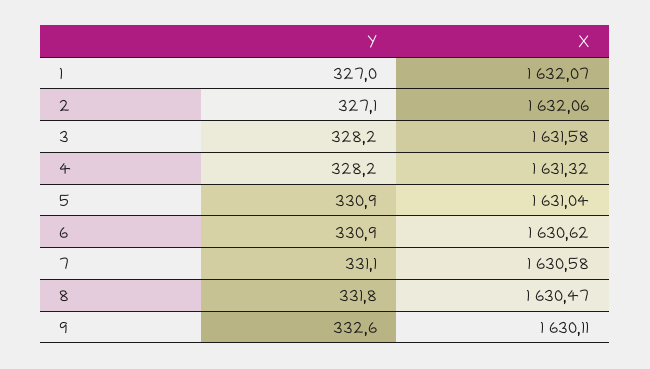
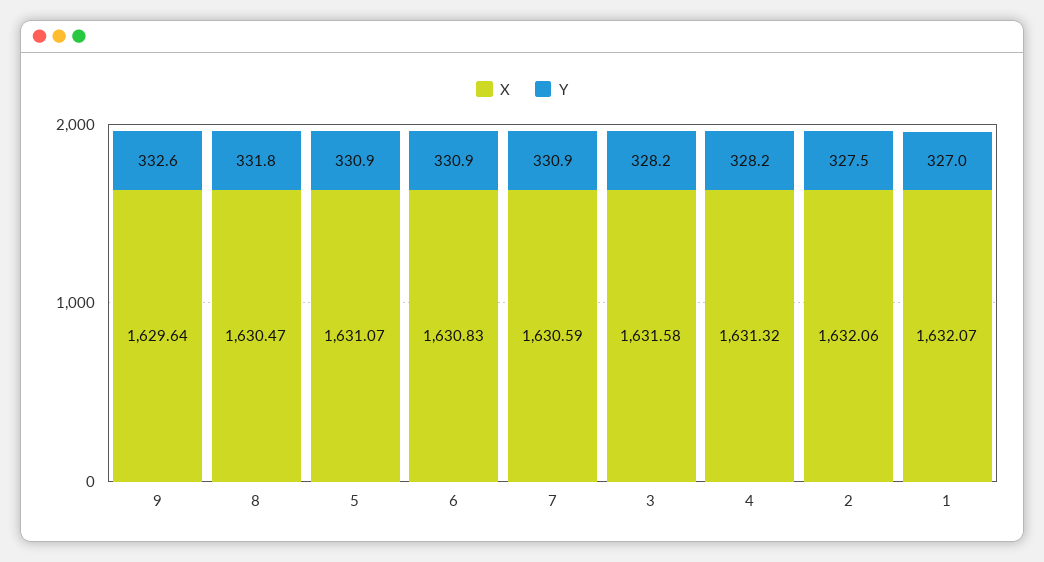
  {
    "Y": {
      "1": 327,
-     "2": 327.1,
+     "2": 327.5,
      "3": 328.2,
      "4": 328.2,
      "5": 330.9,
      "6": 330.9,
-     "7": 331.1,
+     "7": 330.9,
      "8": 331.8,
      "9": 332.6
    },
    "X": {
      "1": 1632.07,
      "2": 1632.06,
      "3": 1631.58,
      "4": 1631.32,
-     "5": 1631.04,
+     "5": 1631.07,
-     "6": 1630.62,
+     "6": 1630.83,
-     "7": 1630.58,
+     "7": 1630.59,
      "8": 1630.47,
-     "9": 1630.11
+     "9": 1629.64
    }
  }

